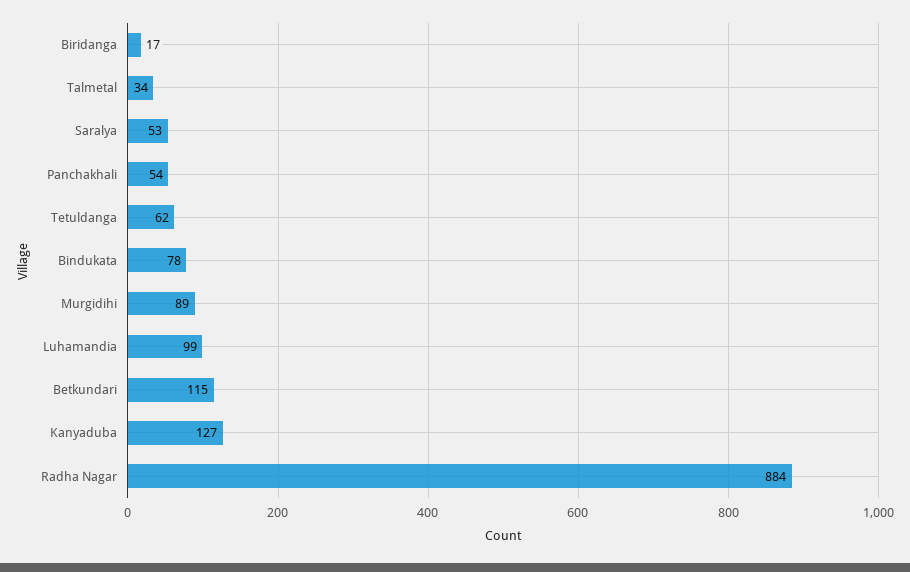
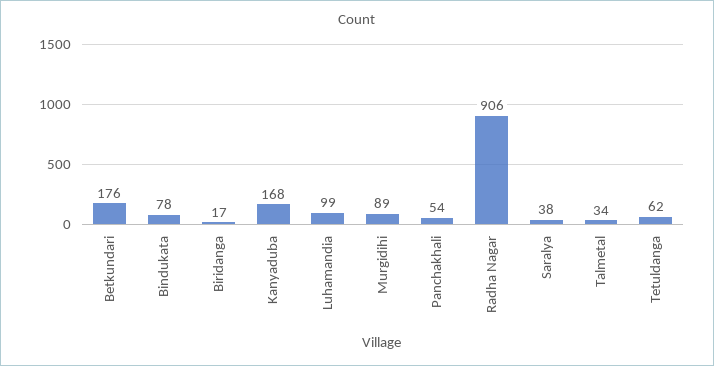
  {
    "Biridanga": 17,
    "Talmetal": 34,
-   "Saralya": 53,
+   "Saralya": 38,
    "Panchakhali": 54,
    "Tetuldanga": 62,
    "Bindukata": 78,
    "Murgidihi": 89,
    "Luhamandia": 99,
-   "Betkundari": 115,
+   "Betkundari": 176,
-   "Kanyaduba": 127,
+   "Kanyaduba": 168,
-   "Radha Nagar": 884
+   "Radha Nagar": 906
  }

